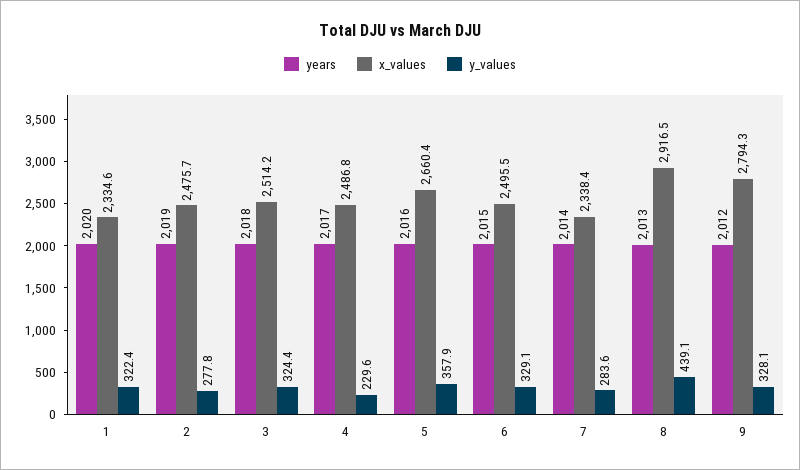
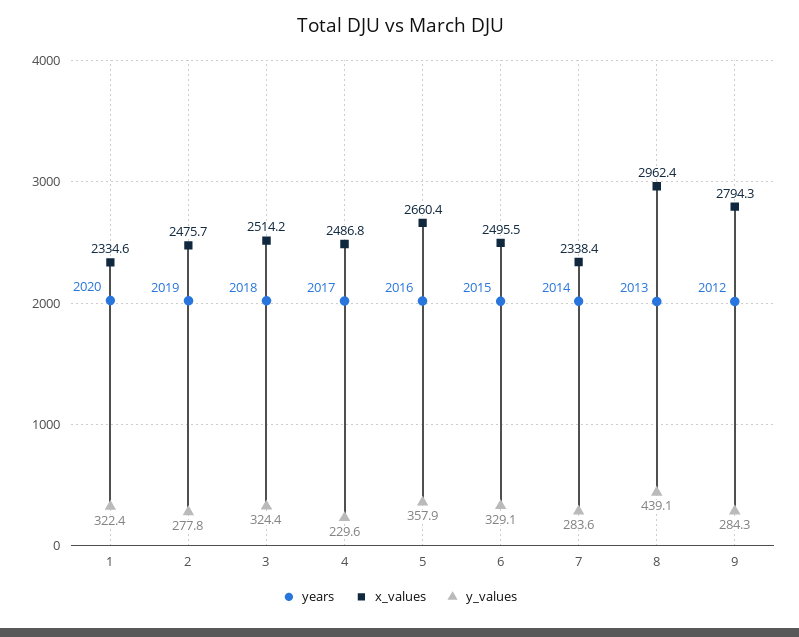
  {
    "years": {
      "1": 2020,
      "2": 2019,
      "3": 2018,
      "4": 2017,
      "5": 2016,
      "6": 2015,
      "7": 2014,
      "8": 2013,
      "9": 2012
    },
    "x_values": {
      "1": 2334.6,
      "2": 2475.7,
      "3": 2514.2,
      "4": 2486.8,
      "5": 2660.4,
      "6": 2495.5,
      "7": 2338.4,
-     "8": 2916.5,
+     "8": 2962.4,
      "9": 2794.3
    },
    "y_values": {
      "1": 322.4,
      "2": 277.8,
      "3": 324.4,
      "4": 229.6,
      "5": 357.9,
      "6": 329.1,
      "7": 283.6,
      "8": 439.1,
-     "9": 328.1
+     "9": 284.3
    }
  }

